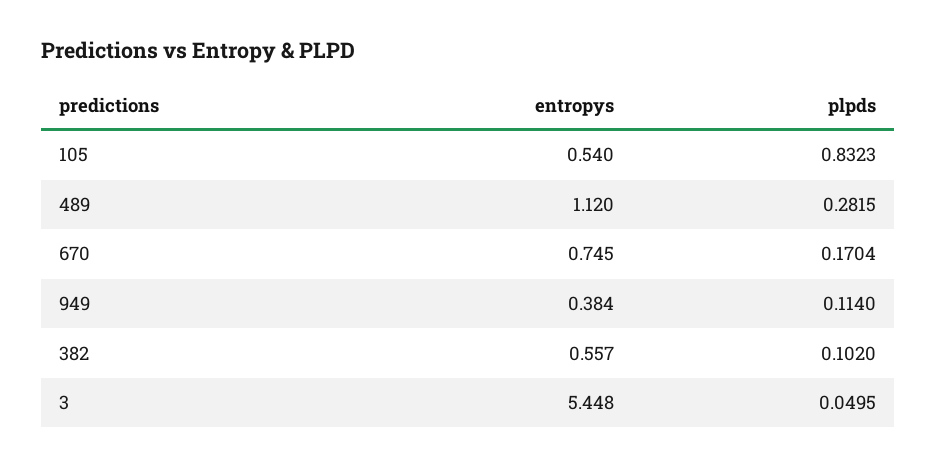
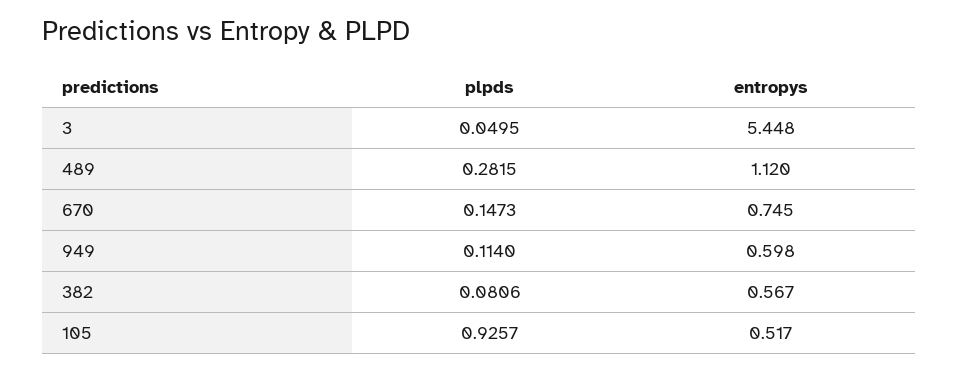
  {
    "entropys": {
-     "105": 0.54,
+     "105": 0.517,
      "489": 1.12,
      "670": 0.745,
-     "949": 0.384,
+     "949": 0.598,
-     "382": 0.557,
+     "382": 0.567,
      "3": 5.448
    },
    "plpds": {
-     "105": 0.8323,
+     "105": 0.9257,
      "489": 0.2815,
-     "670": 0.1704,
+     "670": 0.1473,
      "949": 0.114,
-     "382": 0.102,
+     "382": 0.0806,
      "3": 0.0495
    }
  }

